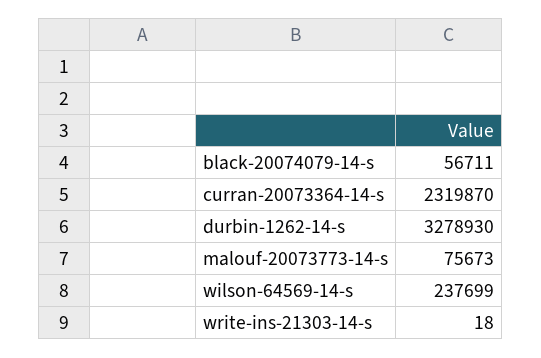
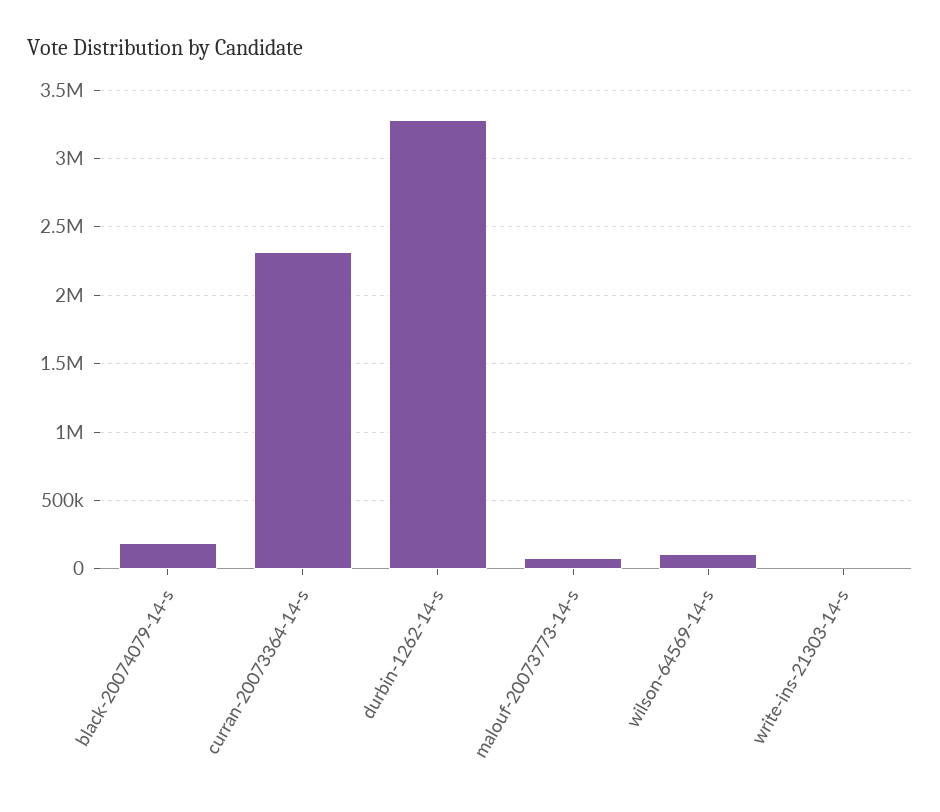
  {
-   "black-20074079-14-s": 56711,
+   "black-20074079-14-s": 200000,
    "curran-20073364-14-s": 2319870,
    "durbin-1262-14-s": 3278930,
    "malouf-20073773-14-s": 75673,
-   "wilson-64569-14-s": 237699,
+   "wilson-64569-14-s": 100000,
    "write-ins-21303-14-s": 18
  }

